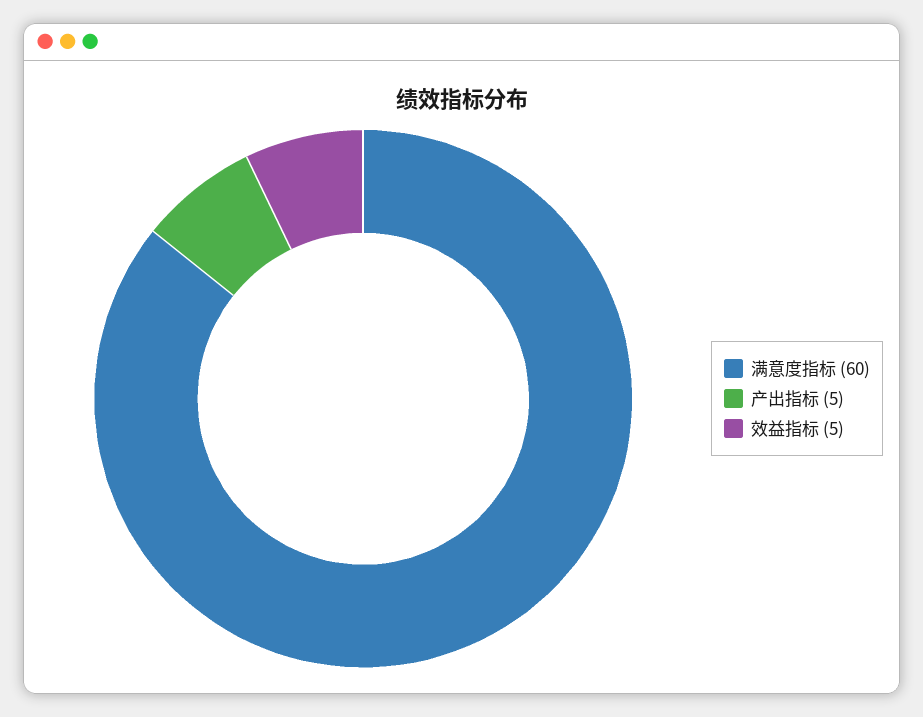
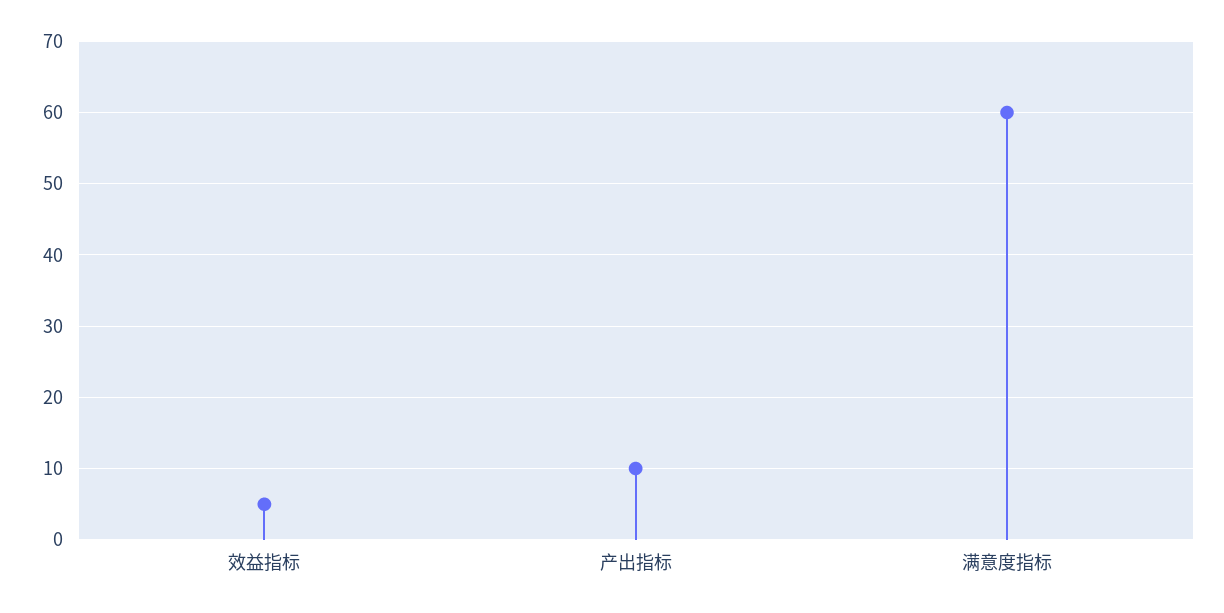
  {
    "满意度指标": 60,
-   "产出指标": 5,
+   "产出指标": 10,
    "效益指标": 5
  }

